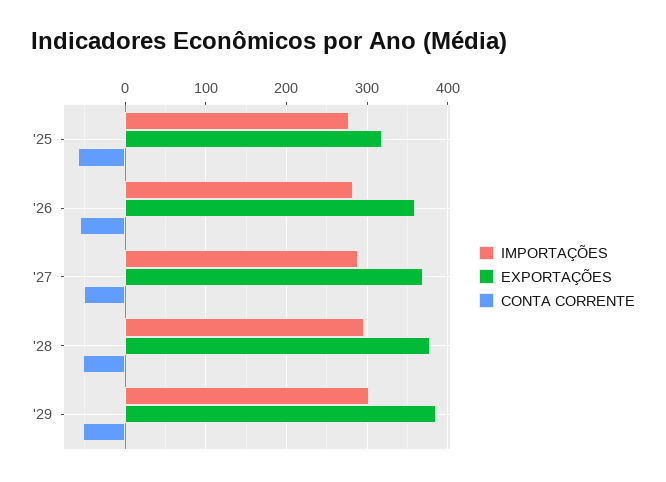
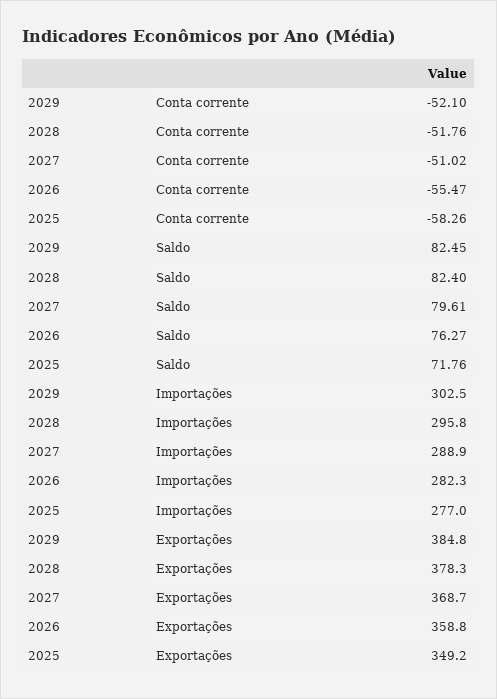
  {
    "IMPORTAÇÕES": {
      "'25": 277,
      "'26": 282.3,
      "'27": 288.9,
      "'28": 295.8,
      "'29": 302.5
    },
    "EXPORTAÇÕES": {
-     "'25": 320,
+     "'25": 349.2,
      "'26": 358.8,
      "'27": 368.7,
      "'28": 378.3,
      "'29": 384.8
    },
    "CONTA CORRENTE": {
      "'25": -58.26,
      "'26": -55.47,
      "'27": -51.02,
      "'28": -51.76,
      "'29": -52.1
-   }
+   },
+   "Saldo": {
+     "'29": 82.45,
+     "'28": 82.4,
+     "'27": 79.61,
+     "'26": 76.27,
+     "'25": 71.76
+   }
  }

